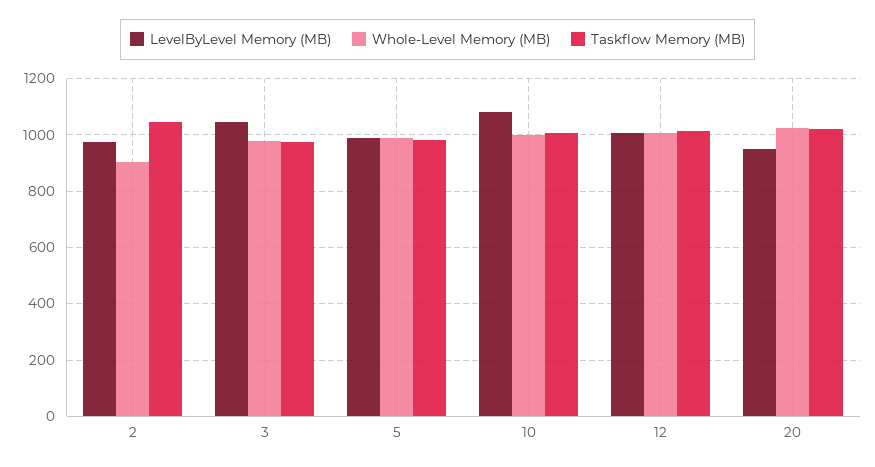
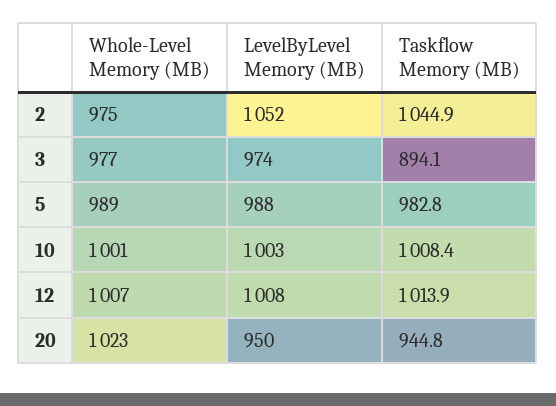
  {
    "LevelByLevel Memory (MB)": {
-     "2": 975,
+     "2": 1052,
-     "3": 1050,
+     "3": 974,
      "5": 988,
-     "10": 1075,
+     "10": 1003,
      "12": 1008,
      "20": 950
    },
    "Whole-Level Memory (MB)": {
-     "2": 900,
+     "2": 975,
      "3": 977,
      "5": 989,
      "10": 1001,
      "12": 1007,
      "20": 1023
    },
    "Taskflow Memory (MB)": {
      "2": 1044.9,
-     "3": 975,
+     "3": 894.1,
      "5": 982.8,
      "10": 1008.4,
      "12": 1013.9,
-     "20": 1025
+     "20": 944.8
    }
  }

